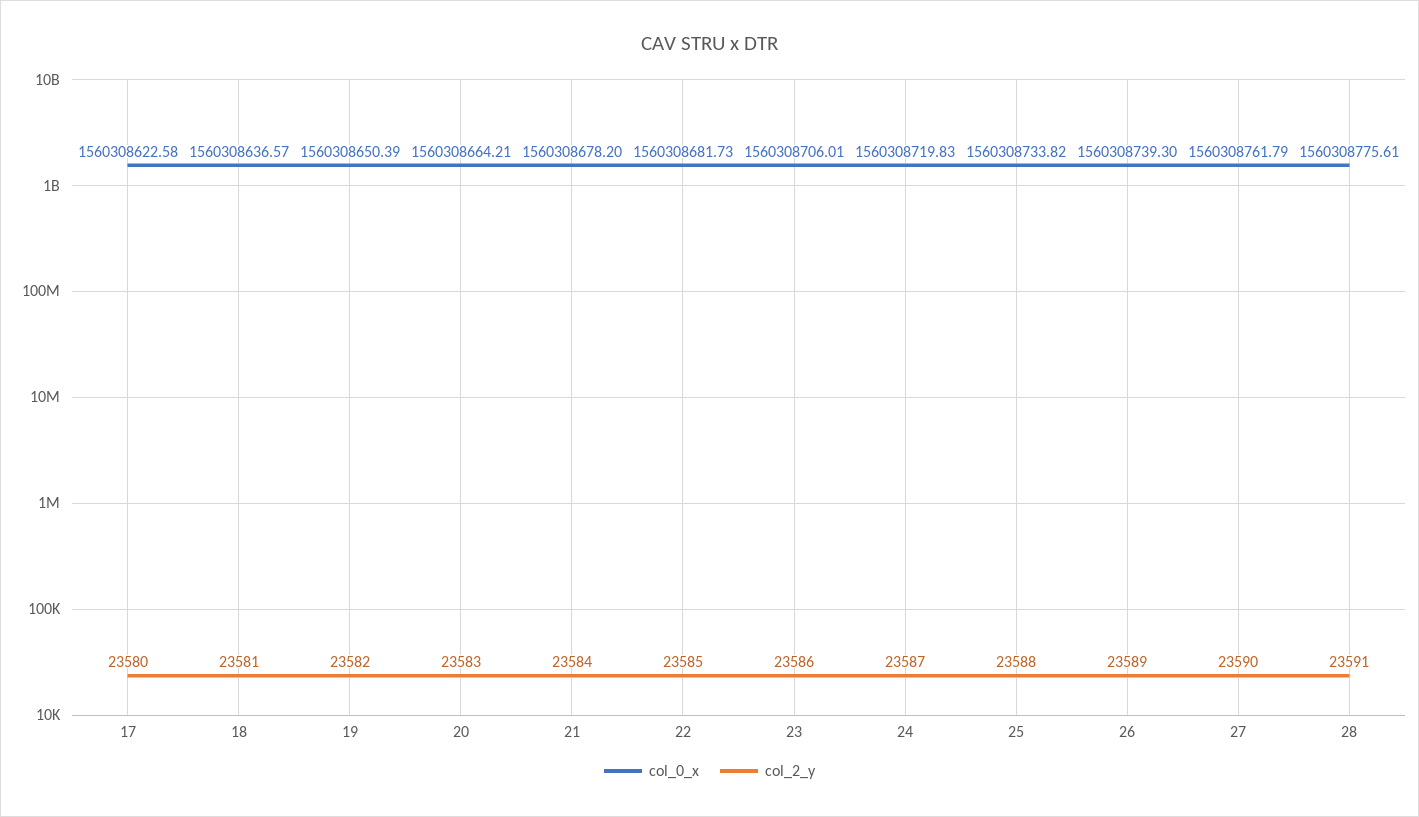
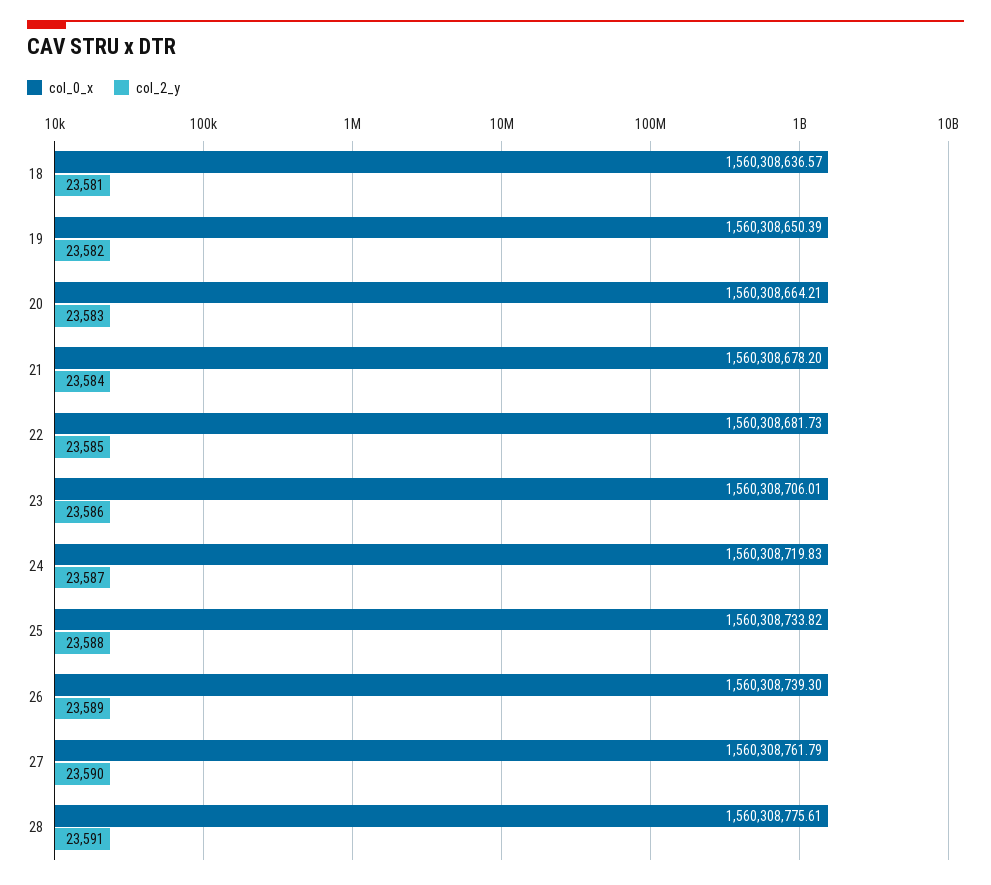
  {
    "col_0_x": {
-     "17": 1560308622.58,
      "18": 1560308636.57,
      "19": 1560308650.39,
      "20": 1560308664.21,
      "21": 1560308678.2,
      "22": 1560308681.73,
      "23": 1560308706.01,
      "24": 1560308719.83,
      "25": 1560308733.82,
      "26": 1560308739.3,
      "27": 1560308761.79,
      "28": 1560308775.61
    },
    "col_2_y": {
-     "17": 23580,
      "18": 23581,
      "19": 23582,
      "20": 23583,
      "21": 23584,
      "22": 23585,
      "23": 23586,
      "24": 23587,
      "25": 23588,
      "26": 23589,
      "27": 23590,
      "28": 23591
    }
  }

